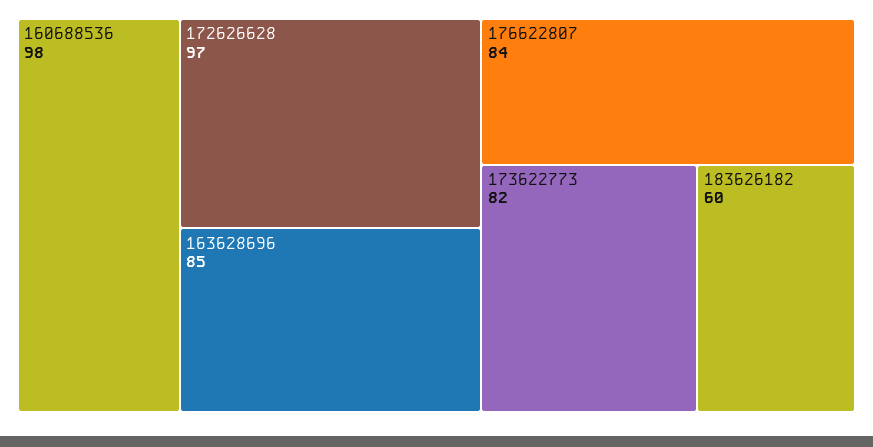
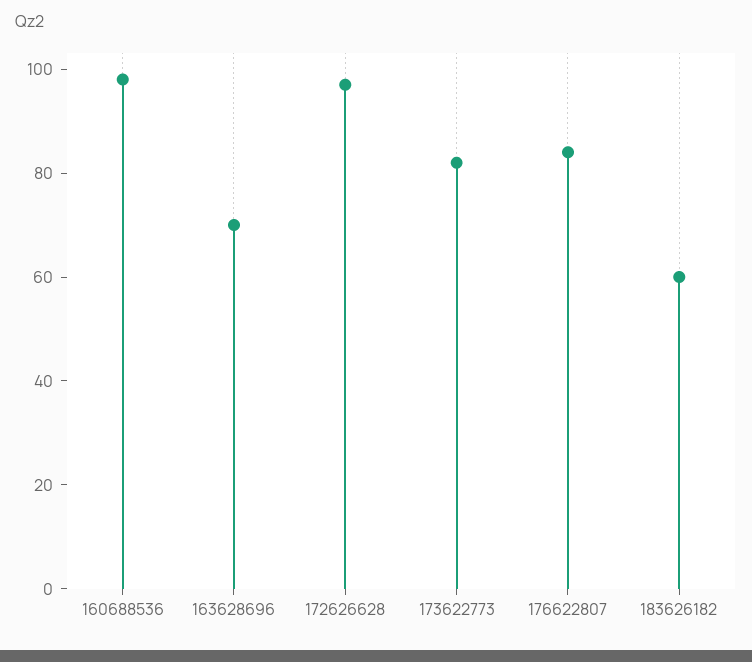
  {
    "160688536": 98,
    "172626628": 97,
-   "163628696": 85,
+   "163628696": 70,
    "176622807": 84,
    "173622773": 82,
    "183626182": 60
  }

